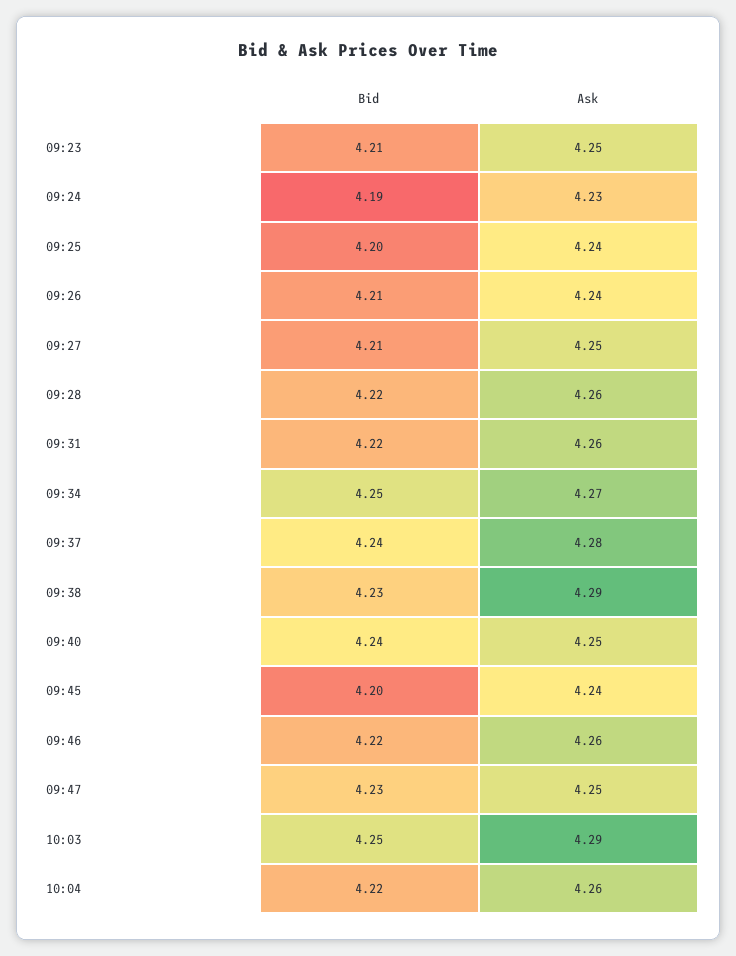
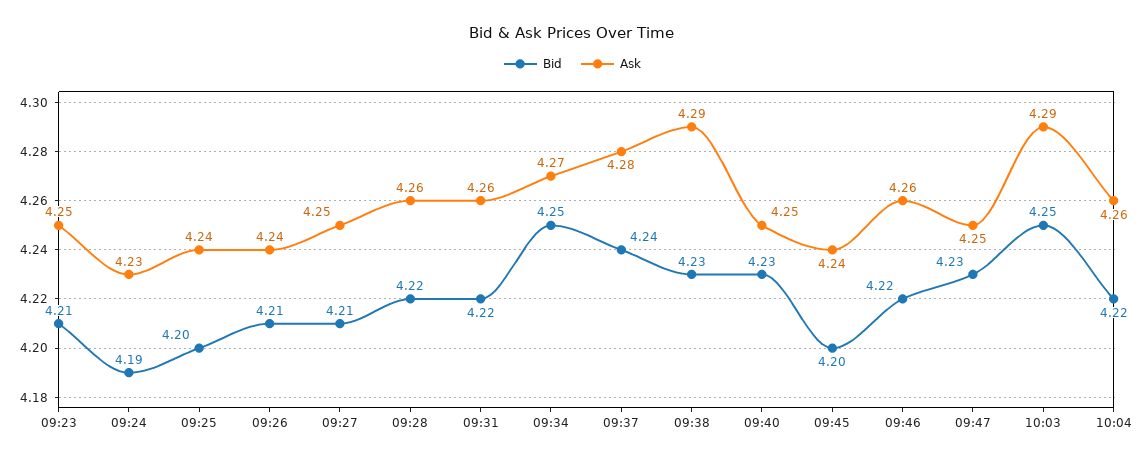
  {
    "Bid": {
      "09:23": 4.21,
      "09:24": 4.19,
      "09:25": 4.2,
      "09:26": 4.21,
      "09:27": 4.21,
      "09:28": 4.22,
      "09:31": 4.22,
      "09:34": 4.25,
      "09:37": 4.24,
      "09:38": 4.23,
-     "09:40": 4.24,
+     "09:40": 4.23,
      "09:45": 4.2,
      "09:46": 4.22,
      "09:47": 4.23,
      "10:03": 4.25,
      "10:04": 4.22
    },
    "Ask": {
      "09:23": 4.25,
      "09:24": 4.23,
      "09:25": 4.24,
      "09:26": 4.24,
      "09:27": 4.25,
      "09:28": 4.26,
      "09:31": 4.26,
      "09:34": 4.27,
      "09:37": 4.28,
      "09:38": 4.29,
      "09:40": 4.25,
      "09:45": 4.24,
      "09:46": 4.26,
      "09:47": 4.25,
      "10:03": 4.29,
      "10:04": 4.26
    }
  }

